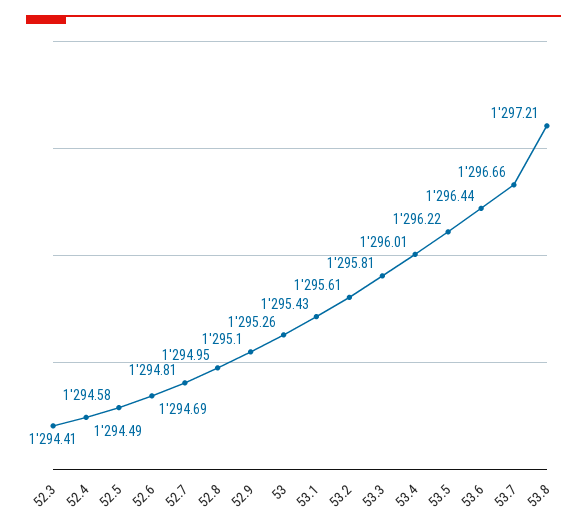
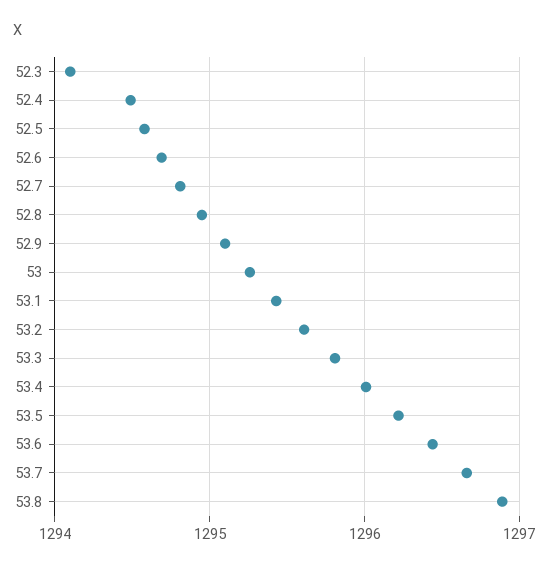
  {
-   "52.3": 1294.41,
+   "52.3": 1294.1,
    "52.4": 1294.49,
    "52.5": 1294.58,
    "52.6": 1294.69,
    "52.7": 1294.81,
    "52.8": 1294.95,
    "52.9": 1295.1,
    "53": 1295.26,
    "53.1": 1295.43,
    "53.2": 1295.61,
    "53.3": 1295.81,
    "53.4": 1296.01,
    "53.5": 1296.22,
    "53.6": 1296.44,
    "53.7": 1296.66,
-   "53.8": 1297.21
+   "53.8": 1296.9
  }

